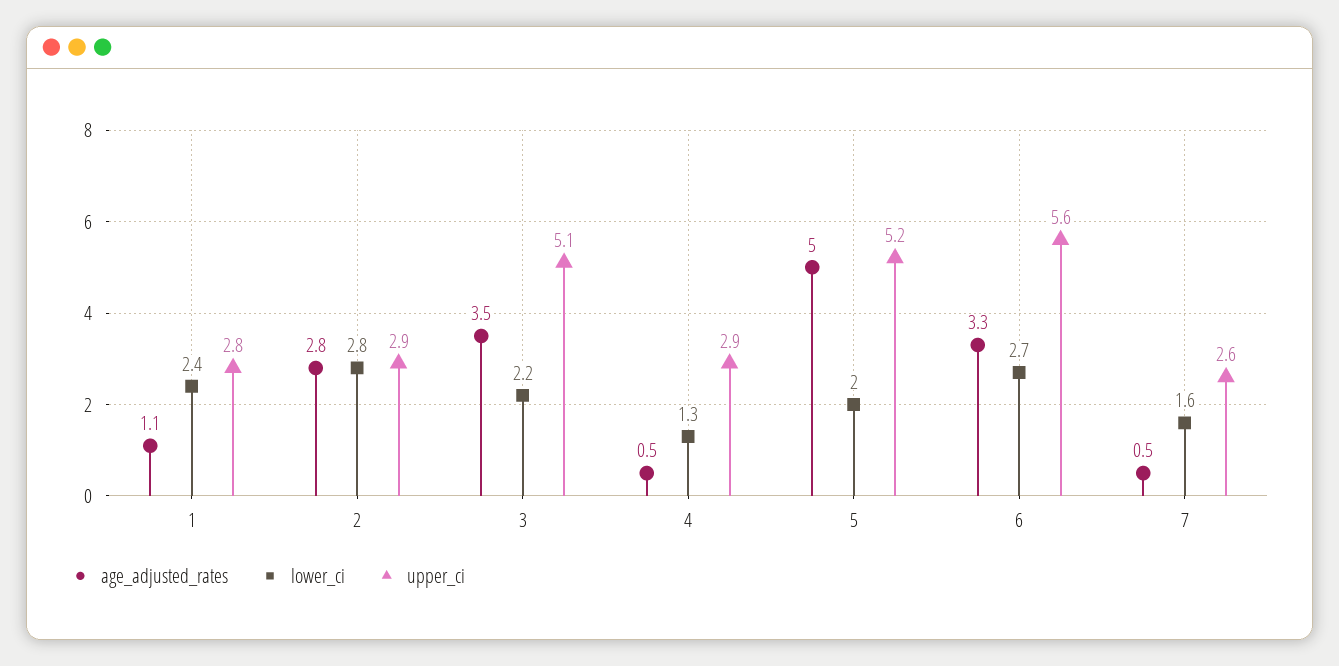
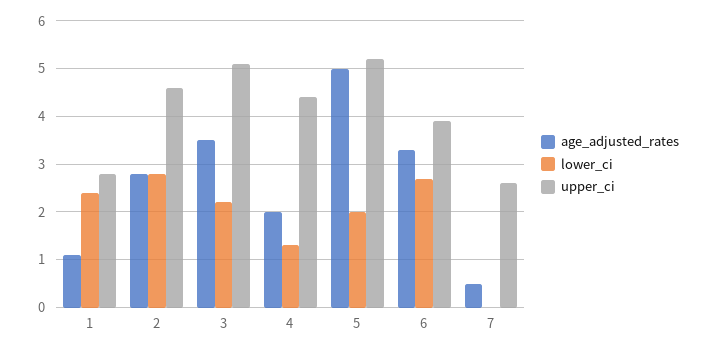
  {
    "age_adjusted_rates": {
      "1": 1.1,
      "2": 2.8,
      "3": 3.5,
-     "4": 0.5,
+     "4": 2,
      "5": 5,
      "6": 3.3,
      "7": 0.5
    },
    "lower_ci": {
      "1": 2.4,
      "2": 2.8,
      "3": 2.2,
      "4": 1.3,
      "5": 2,
      "6": 2.7,
-     "7": 1.6
+     "7": 0
    },
    "upper_ci": {
      "1": 2.8,
-     "2": 2.9,
+     "2": 4.5,
      "3": 5.1,
-     "4": 2.9,
+     "4": 4.5,
      "5": 5.2,
-     "6": 5.6,
+     "6": 4,
      "7": 2.6
    }
  }

